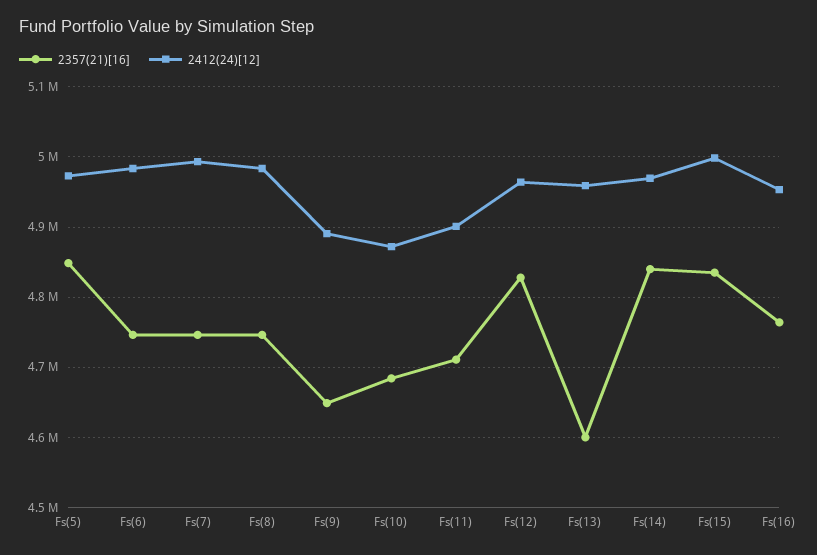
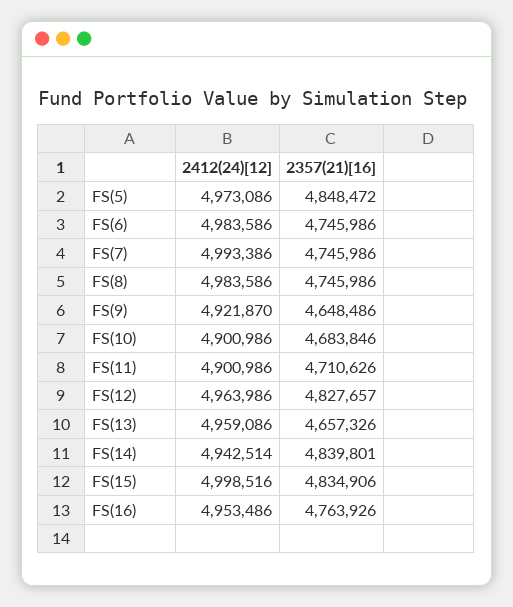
  {
    "2357(21)[16]": {
      "Fs(5)": 4848472,
      "Fs(6)": 4745986,
      "Fs(7)": 4745986,
      "Fs(8)": 4745986,
      "Fs(9)": 4648486,
      "Fs(10)": 4683846,
      "Fs(11)": 4710626,
      "Fs(12)": 4827657,
-     "Fs(13)": 4600000,
+     "Fs(13)": 4657326,
      "Fs(14)": 4839801,
      "Fs(15)": 4834906,
      "Fs(16)": 4763926
    },
    "2412(24)[12]": {
      "Fs(5)": 4973086,
      "Fs(6)": 4983586,
      "Fs(7)": 4993386,
      "Fs(8)": 4983586,
-     "Fs(9)": 4890000,
+     "Fs(9)": 4921870,
-     "Fs(10)": 4870000,
+     "Fs(10)": 4900986,
      "Fs(11)": 4900986,
      "Fs(12)": 4963986,
      "Fs(13)": 4959086,
-     "Fs(14)": 4970000,
+     "Fs(14)": 4942514,
      "Fs(15)": 4998516,
      "Fs(16)": 4953486
    }
  }

